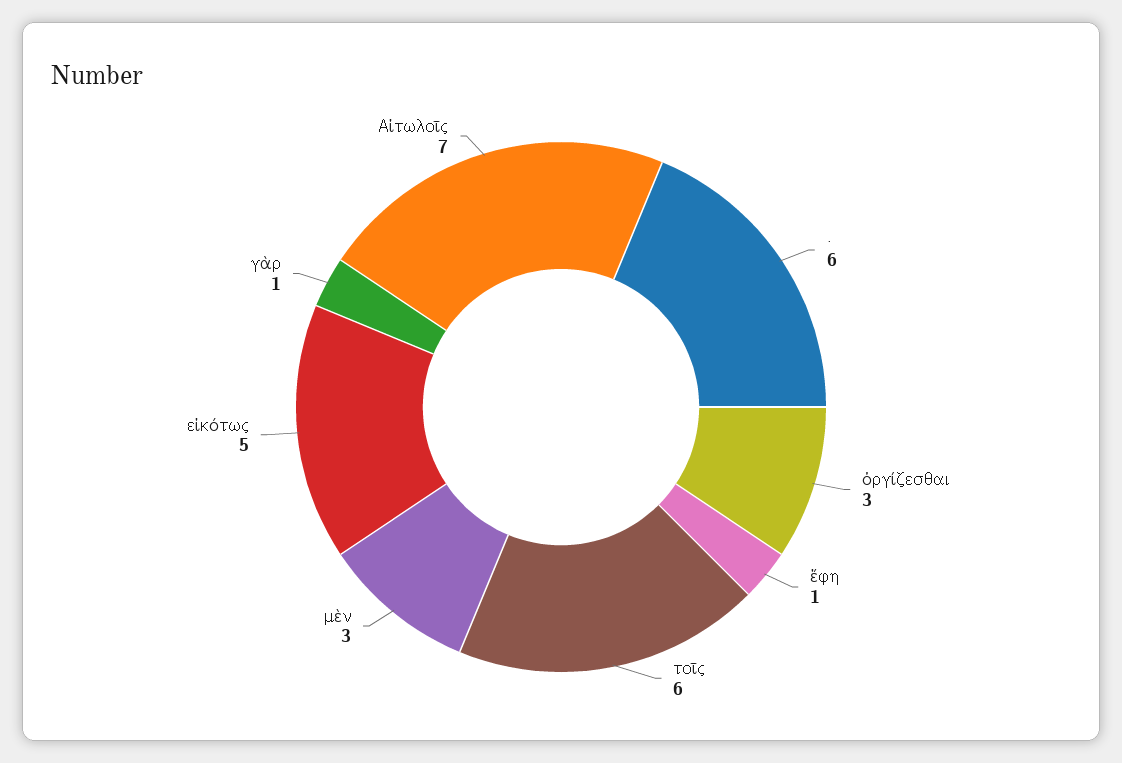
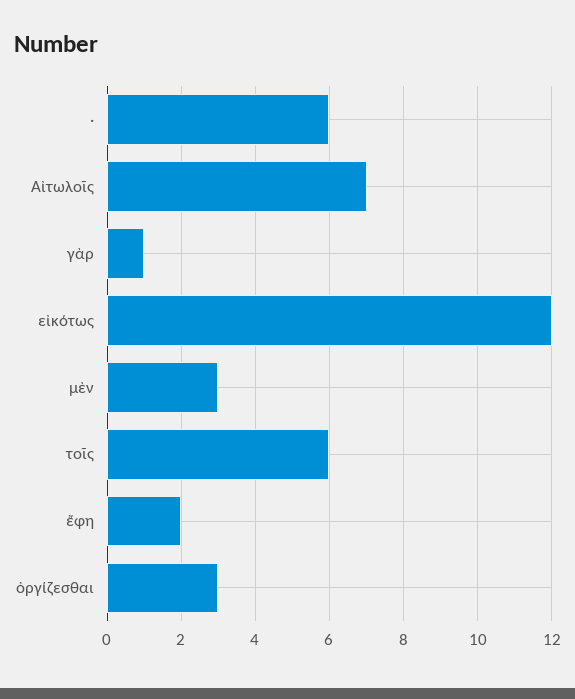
  {
    "·": 6,
    "ὀργίζεσθαι": 3,
-   "ἔφη": 1,
+   "ἔφη": 2,
    "τοῖς": 6,
    "μὲν": 3,
-   "εἰκότως": 5,
+   "εἰκότως": 12,
    "γὰρ": 1,
    "Αἰτωλοῖς": 7
  }

